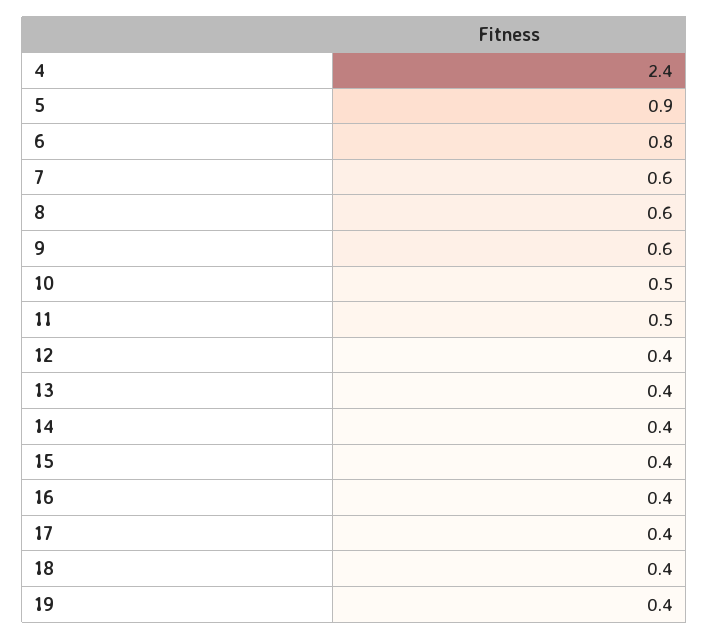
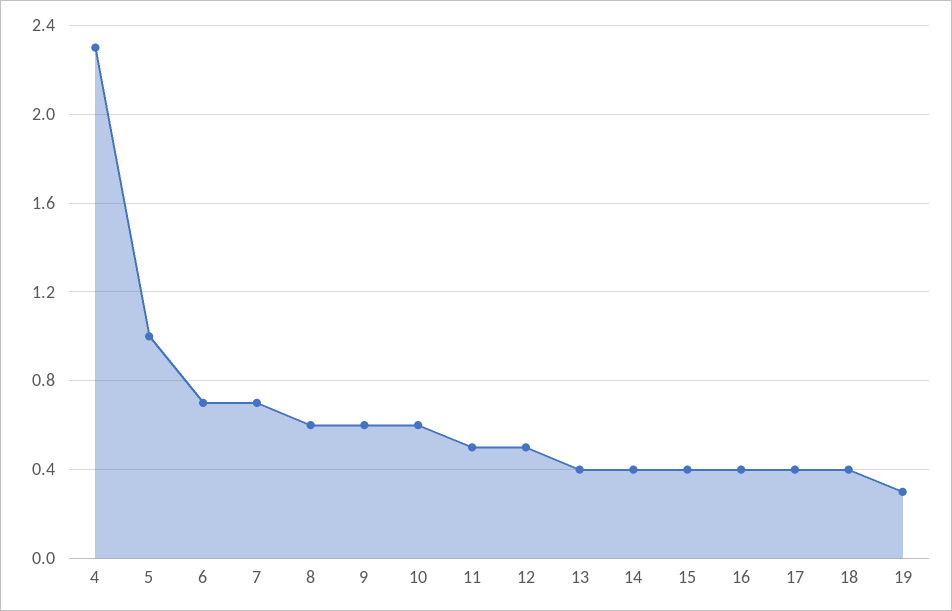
  {
-   "4": 2.4,
+   "4": 2.3,
-   "5": 0.9,
+   "5": 1,
-   "6": 0.8,
+   "6": 0.7,
-   "7": 0.6,
+   "7": 0.7,
    "8": 0.6,
    "9": 0.6,
-   "10": 0.5,
+   "10": 0.6,
    "11": 0.5,
-   "12": 0.4,
+   "12": 0.5,
    "13": 0.4,
    "14": 0.4,
    "15": 0.4,
    "16": 0.4,
    "17": 0.4,
    "18": 0.4,
-   "19": 0.4
+   "19": 0.3
  }

